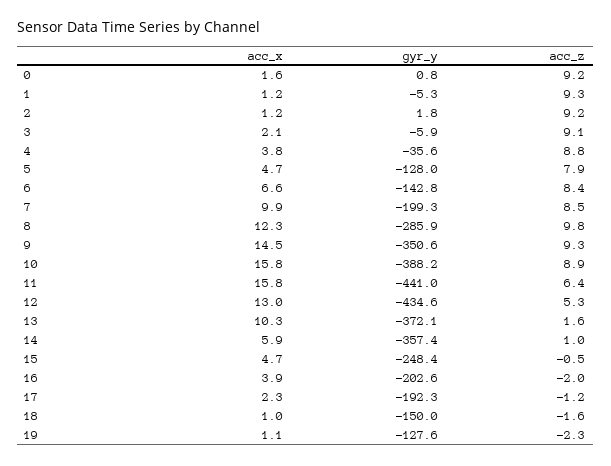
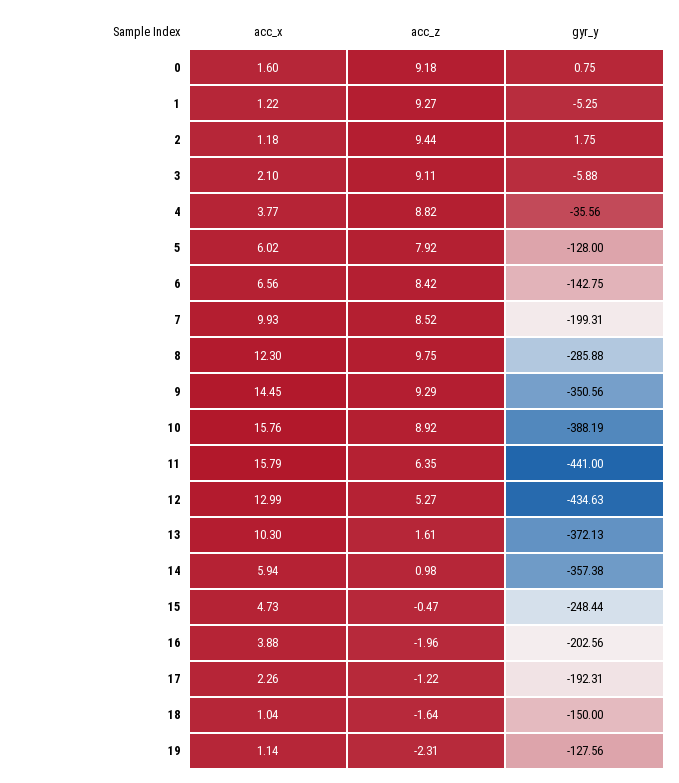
  {
    "acc_x": {
      "0": 1.6,
      "1": 1.22,
      "2": 1.18,
      "3": 2.1,
      "4": 3.77,
-     "5": 4.7,
+     "5": 6.02,
      "6": 6.56,
      "7": 9.93,
      "8": 12.3,
      "9": 14.45,
      "10": 15.76,
      "11": 15.79,
      "12": 12.99,
      "13": 10.3,
      "14": 5.94,
      "15": 4.73,
      "16": 3.88,
      "17": 2.26,
      "18": 1.04,
      "19": 1.14
    },
    "gyr_y": {
      "0": 0.75,
      "1": -5.25,
      "2": 1.75,
      "3": -5.88,
      "4": -35.56,
      "5": -128,
      "6": -142.75,
      "7": -199.31,
      "8": -285.88,
      "9": -350.56,
      "10": -388.19,
      "11": -441,
      "12": -434.63,
      "13": -372.13,
      "14": -357.38,
      "15": -248.44,
      "16": -202.56,
      "17": -192.31,
      "18": -150,
      "19": -127.56
    },
    "acc_z": {
      "0": 9.18,
      "1": 9.27,
-     "2": 9.2,
+     "2": 9.44,
      "3": 9.11,
      "4": 8.82,
      "5": 7.92,
      "6": 8.42,
      "7": 8.52,
      "8": 9.75,
      "9": 9.29,
      "10": 8.92,
      "11": 6.35,
      "12": 5.27,
      "13": 1.61,
      "14": 0.98,
      "15": -0.47,
      "16": -1.96,
      "17": -1.22,
      "18": -1.64,
      "19": -2.31
    }
  }

